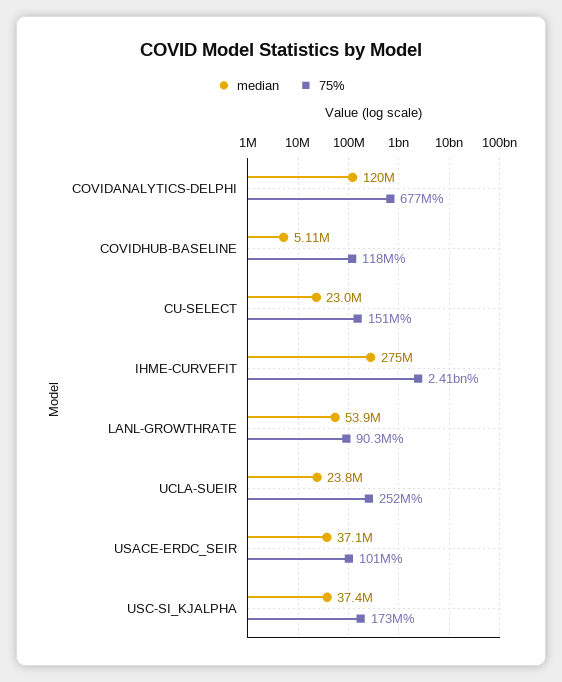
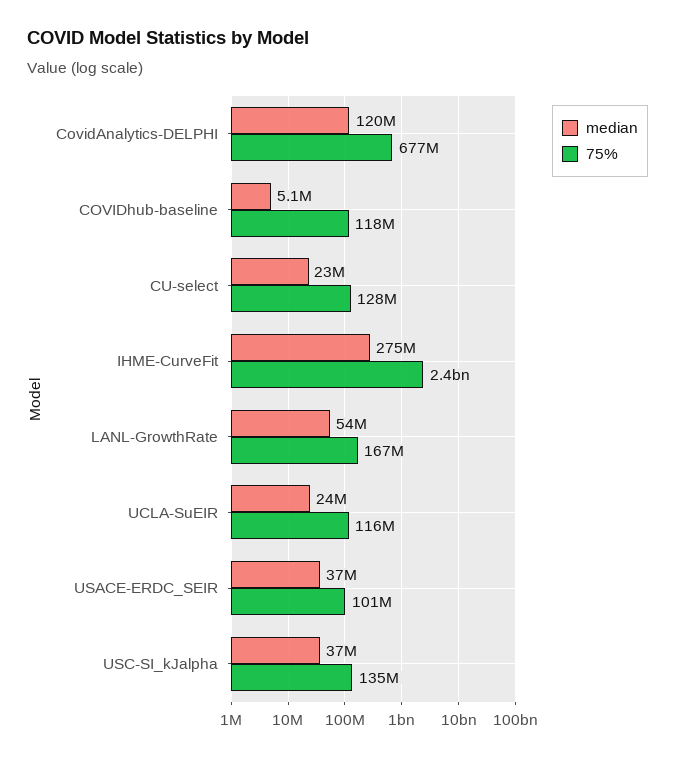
  {
    "median": {
      "COVIDANALYTICS-DELPHI": 120000000,
      "COVIDHUB-BASELINE": 5110000,
      "CU-SELECT": 23000000,
      "IHME-CURVEFIT": 275000000,
      "LANL-GROWTHRATE": 53900000,
      "UCLA-SUEIR": 23800000,
      "USACE-ERDC_SEIR": 37100000,
      "USC-SI_KJALPHA": 37400000
    },
    "75%": {
      "COVIDANALYTICS-DELPHI": 677000000,
      "COVIDHUB-BASELINE": 118000000,
-     "CU-SELECT": 151000000,
+     "CU-SELECT": 128000000,
      "IHME-CURVEFIT": 2410000000,
-     "LANL-GROWTHRATE": 90300000,
+     "LANL-GROWTHRATE": 167000000,
-     "UCLA-SUEIR": 252000000,
+     "UCLA-SUEIR": 116000000,
      "USACE-ERDC_SEIR": 101000000,
-     "USC-SI_KJALPHA": 173000000
+     "USC-SI_KJALPHA": 135000000
    }
  }

